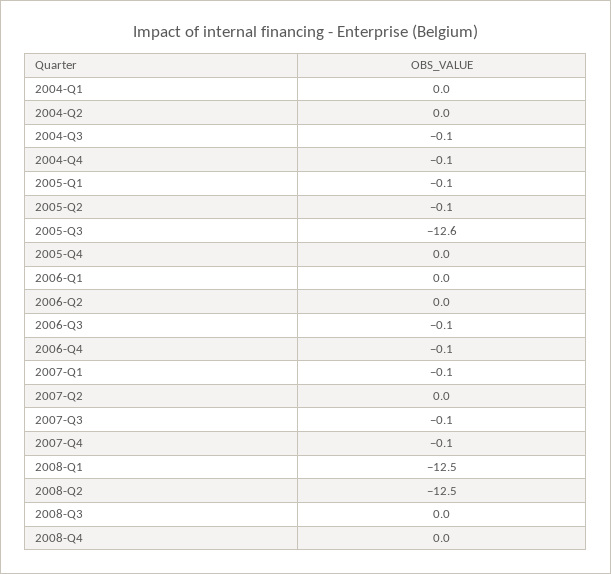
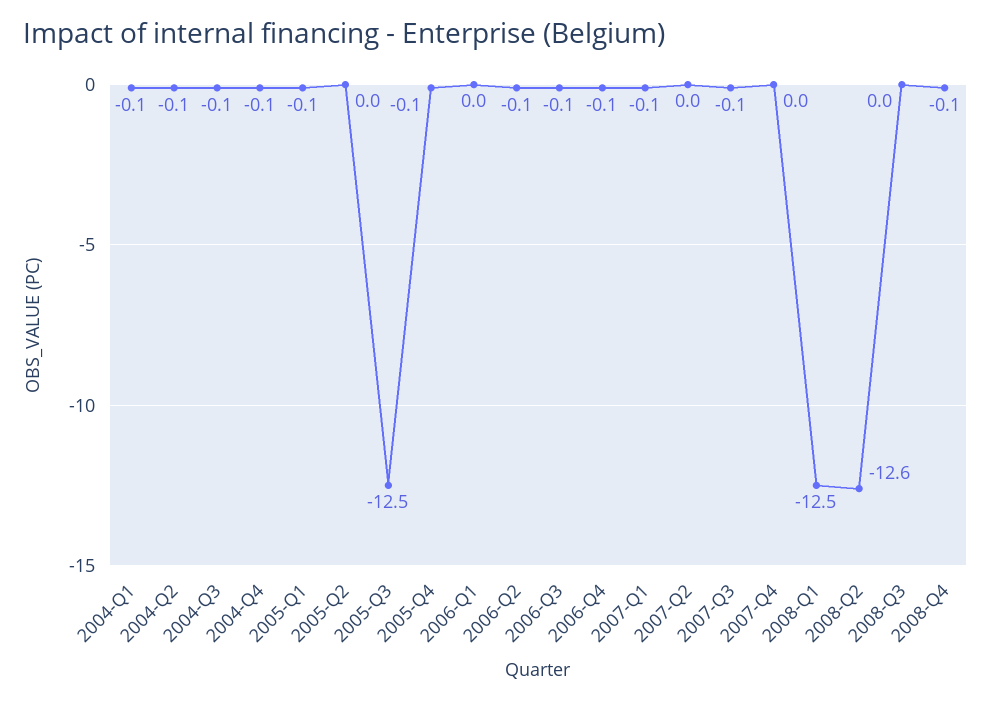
  {
-   "2004-Q1": 0,
+   "2004-Q1": -0.1,
-   "2004-Q2": 0,
+   "2004-Q2": -0.1,
    "2004-Q3": -0.1,
    "2004-Q4": -0.1,
    "2005-Q1": -0.1,
-   "2005-Q2": -0.1,
+   "2005-Q2": 0,
-   "2005-Q3": -12.6,
+   "2005-Q3": -12.5,
-   "2005-Q4": 0,
+   "2005-Q4": -0.1,
    "2006-Q1": 0,
-   "2006-Q2": 0,
+   "2006-Q2": -0.1,
    "2006-Q3": -0.1,
    "2006-Q4": -0.1,
    "2007-Q1": -0.1,
    "2007-Q2": 0,
    "2007-Q3": -0.1,
-   "2007-Q4": -0.1,
+   "2007-Q4": 0,
    "2008-Q1": -12.5,
-   "2008-Q2": -12.5,
+   "2008-Q2": -12.6,
    "2008-Q3": 0,
-   "2008-Q4": 0
+   "2008-Q4": -0.1
  }

